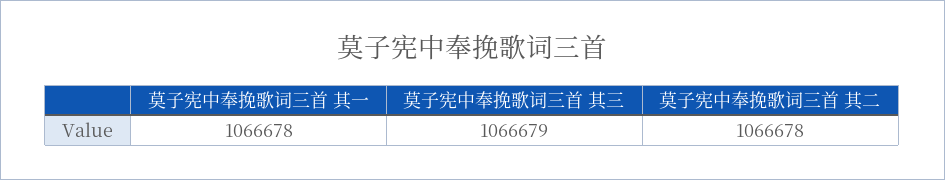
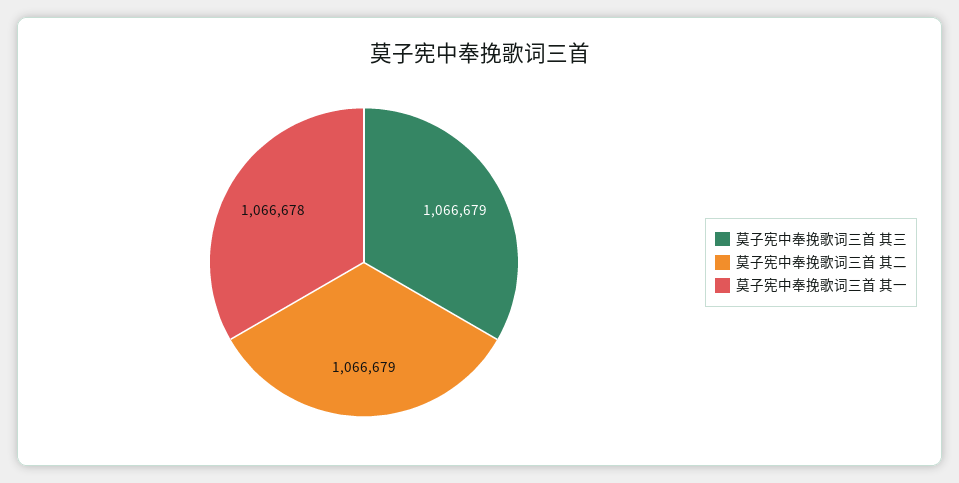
  {
    "莫子宪中奉挽歌词三首 其一": 1066678,
    "莫子宪中奉挽歌词三首 其三": 1066679,
-   "莫子宪中奉挽歌词三首 其二": 1066678
+   "莫子宪中奉挽歌词三首 其二": 1066679
  }

